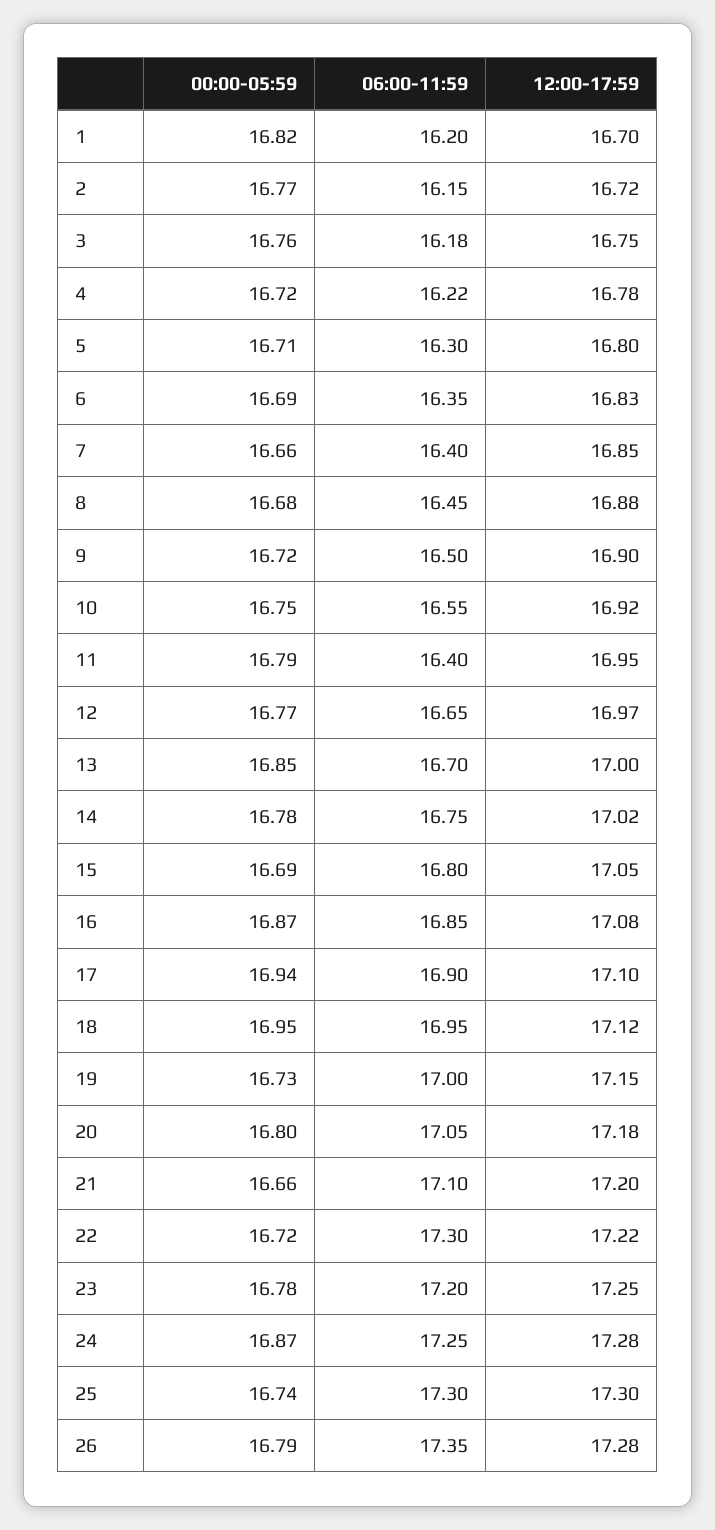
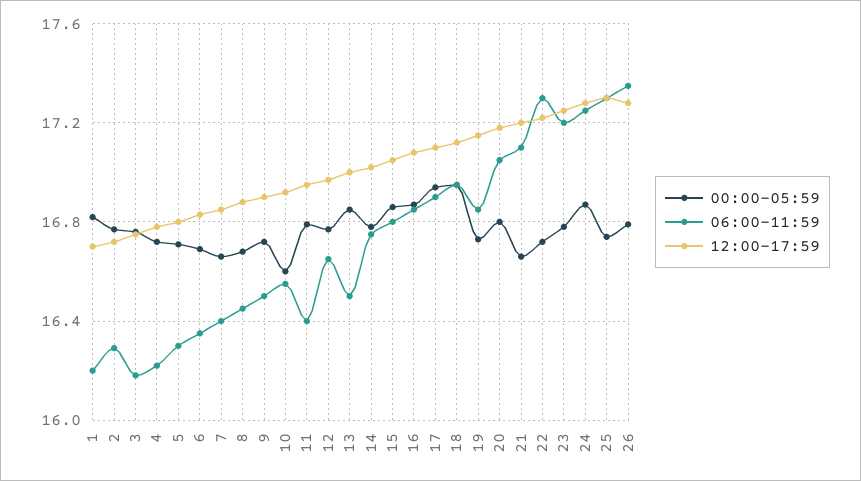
  {
    "00:00-05:59": {
      "1": 16.82,
      "2": 16.77,
      "3": 16.76,
      "4": 16.72,
      "5": 16.71,
      "6": 16.69,
      "7": 16.66,
      "8": 16.68,
      "9": 16.72,
-     "10": 16.75,
+     "10": 16.6,
      "11": 16.79,
      "12": 16.77,
      "13": 16.85,
      "14": 16.78,
-     "15": 16.69,
+     "15": 16.85,
      "16": 16.87,
      "17": 16.94,
      "18": 16.95,
      "19": 16.73,
      "20": 16.8,
      "21": 16.66,
      "22": 16.72,
      "23": 16.78,
      "24": 16.87,
      "25": 16.74,
      "26": 16.79
    },
    "06:00-11:59": {
      "1": 16.2,
-     "2": 16.15,
+     "2": 16.3,
      "3": 16.18,
      "4": 16.22,
      "5": 16.3,
      "6": 16.35,
      "7": 16.4,
      "8": 16.45,
      "9": 16.5,
      "10": 16.55,
      "11": 16.4,
      "12": 16.65,
-     "13": 16.7,
+     "13": 16.5,
      "14": 16.75,
      "15": 16.8,
      "16": 16.85,
      "17": 16.9,
      "18": 16.95,
-     "19": 17,
+     "19": 16.85,
      "20": 17.05,
      "21": 17.1,
      "22": 17.3,
      "23": 17.2,
      "24": 17.25,
      "25": 17.3,
      "26": 17.35
    },
    "12:00-17:59": {
      "1": 16.7,
      "2": 16.72,
      "3": 16.75,
      "4": 16.78,
      "5": 16.8,
      "6": 16.83,
      "7": 16.85,
      "8": 16.88,
      "9": 16.9,
      "10": 16.92,
      "11": 16.95,
      "12": 16.97,
      "13": 17,
      "14": 17.02,
      "15": 17.05,
      "16": 17.08,
      "17": 17.1,
      "18": 17.12,
      "19": 17.15,
      "20": 17.18,
      "21": 17.2,
      "22": 17.22,
      "23": 17.25,
      "24": 17.28,
      "25": 17.3,
      "26": 17.28
    }
  }

